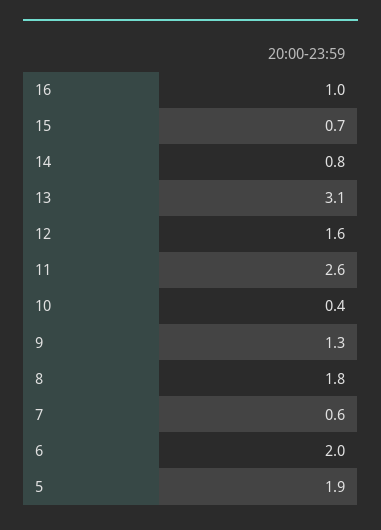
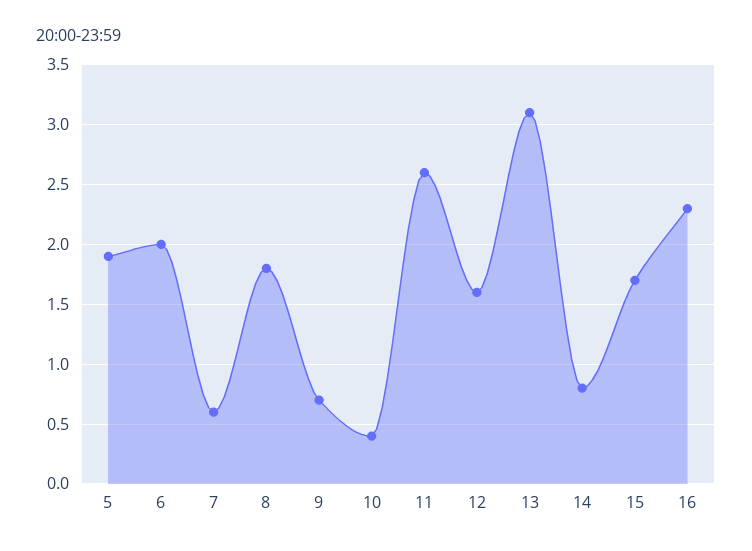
  {
-   "16": 1,
+   "16": 2.3,
-   "15": 0.7,
+   "15": 1.7,
    "14": 0.8,
    "13": 3.1,
    "12": 1.6,
    "11": 2.6,
    "10": 0.4,
-   "9": 1.3,
+   "9": 0.7,
    "8": 1.8,
    "7": 0.6,
    "6": 2,
    "5": 1.9
  }

